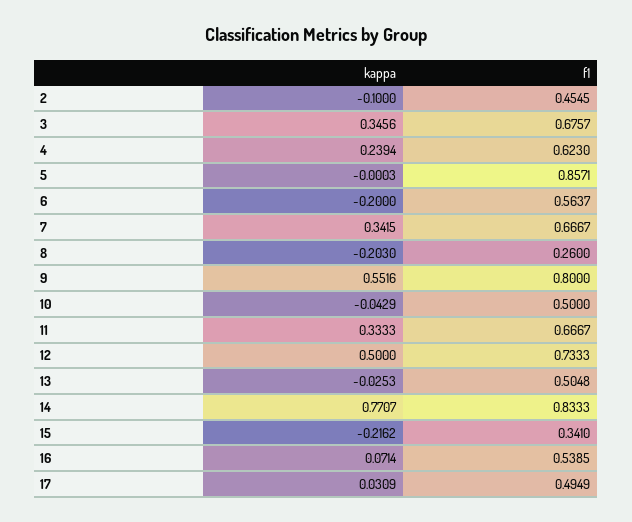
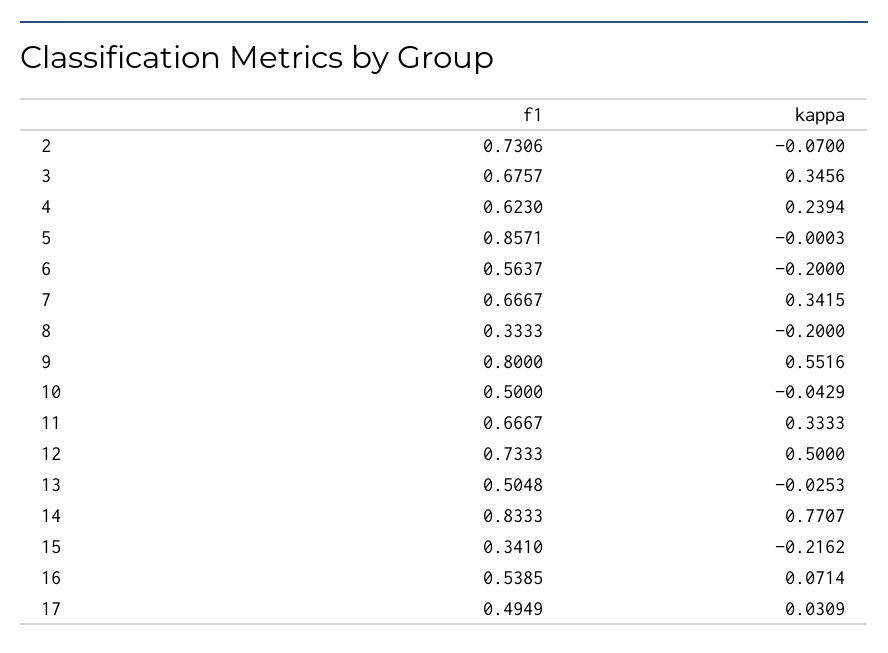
  {
    "kappa": {
-     "2": -0.1,
+     "2": -0.07,
      "3": 0.3456,
      "4": 0.2394,
      "5": -0.0003,
      "6": -0.2,
      "7": 0.3415,
-     "8": -0.203,
+     "8": -0.2,
      "9": 0.5516,
      "10": -0.0429,
      "11": 0.3333,
      "12": 0.5,
      "13": -0.0253,
      "14": 0.7707,
      "15": -0.2162,
      "16": 0.0714,
      "17": 0.0309
    },
    "f1": {
-     "2": 0.4545,
+     "2": 0.7306,
      "3": 0.6757,
      "4": 0.623,
      "5": 0.8571,
      "6": 0.5637,
      "7": 0.6667,
-     "8": 0.26,
+     "8": 0.3333,
      "9": 0.8,
      "10": 0.5,
      "11": 0.6667,
      "12": 0.7333,
      "13": 0.5048,
      "14": 0.8333,
      "15": 0.341,
      "16": 0.5385,
      "17": 0.4949
    }
  }

